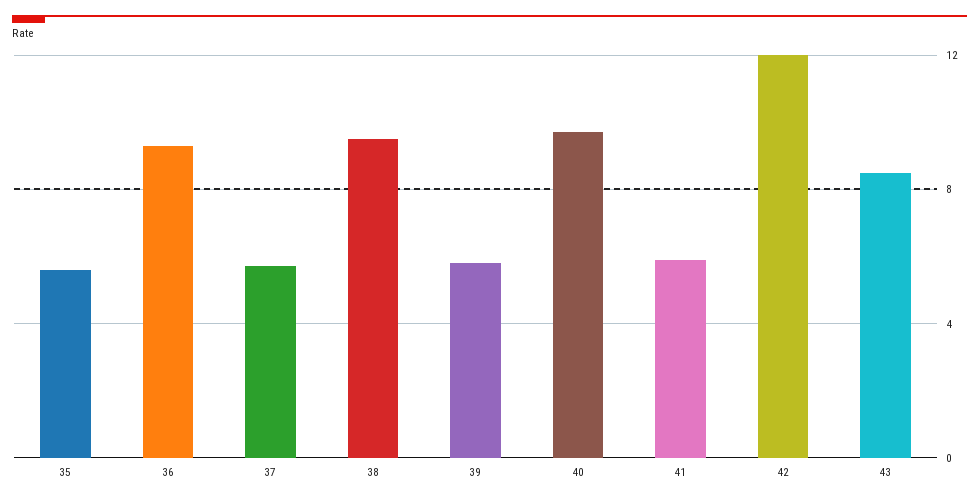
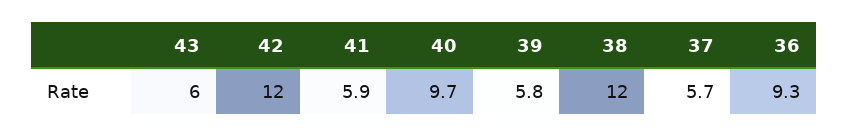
  {
-   "35": 5.5,
    "36": 9.3,
    "37": 5.7,
-   "38": 9.5,
+   "38": 12,
    "39": 5.8,
    "40": 9.7,
    "41": 5.9,
    "42": 12,
-   "43": 8.5
+   "43": 6
  }

